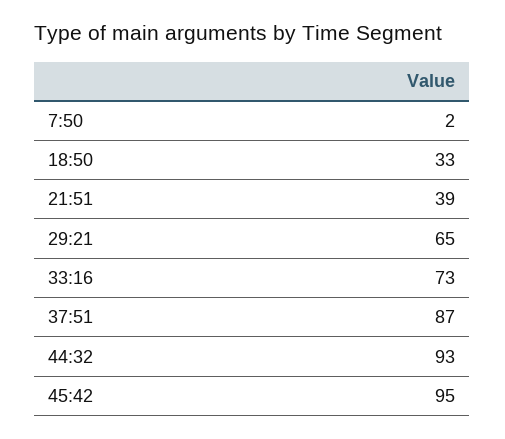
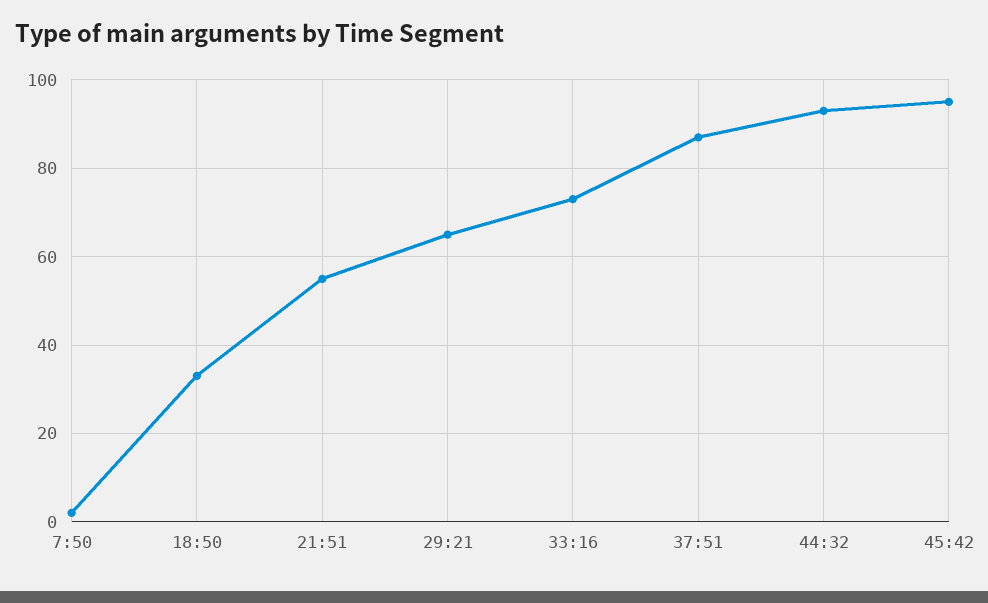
  {
    "7:50": 2,
    "18:50": 33,
-   "21:51": 39,
+   "21:51": 55,
    "29:21": 65,
    "33:16": 73,
    "37:51": 87,
    "44:32": 93,
    "45:42": 95
  }

